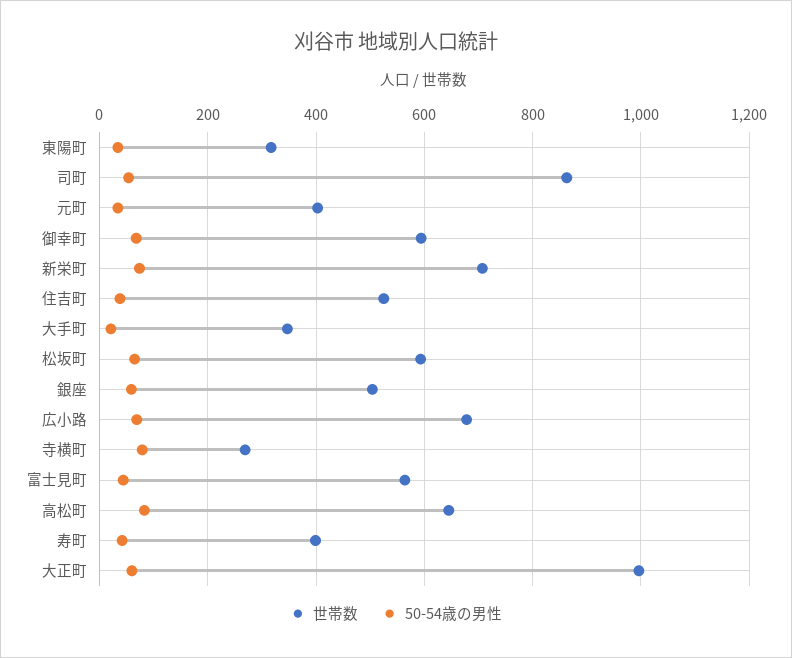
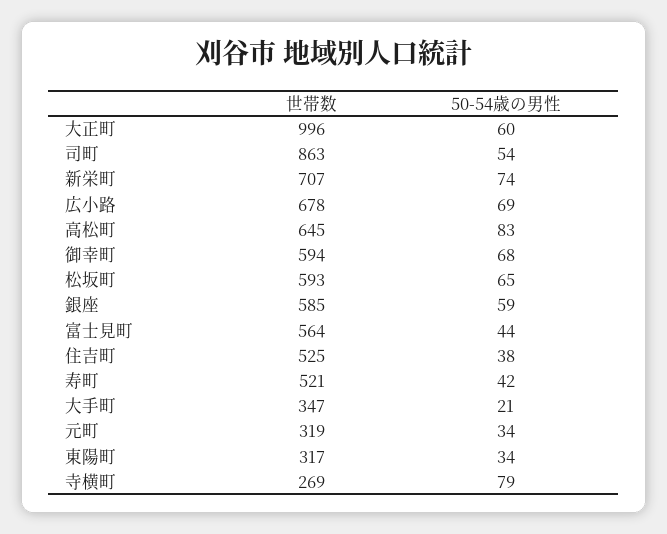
  {
    "世帯数": {
      "東陽町": 317,
      "司町": 863,
-     "元町": 400,
+     "元町": 319,
      "御幸町": 594,
      "新栄町": 707,
      "住吉町": 525,
      "大手町": 347,
      "松坂町": 593,
-     "銀座": 500,
+     "銀座": 585,
      "広小路": 678,
      "寺横町": 269,
      "富士見町": 564,
      "高松町": 645,
-     "寿町": 400,
+     "寿町": 521,
      "大正町": 996
    },
    "50-54歳の男性": {
      "東陽町": 34,
      "司町": 54,
      "元町": 34,
      "御幸町": 68,
      "新栄町": 74,
      "住吉町": 38,
      "大手町": 21,
      "松坂町": 65,
      "銀座": 59,
      "広小路": 69,
      "寺横町": 79,
      "富士見町": 44,
      "高松町": 83,
      "寿町": 42,
      "大正町": 60
    }
  }

